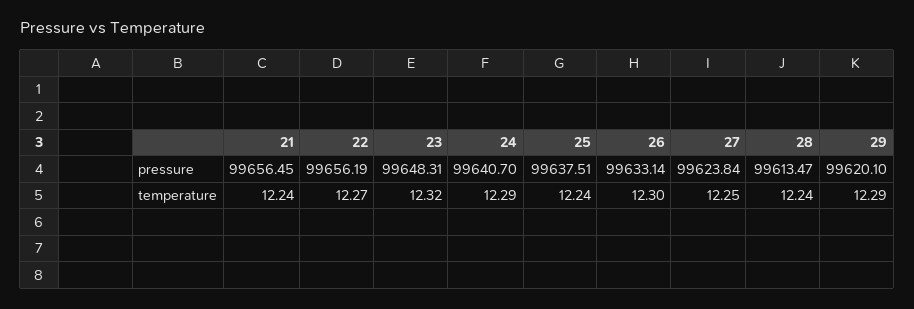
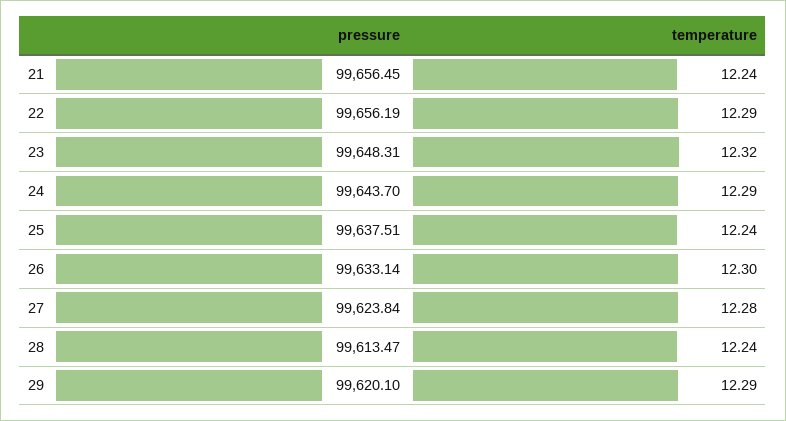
  {
    "21": {
      "pressure": 99656.45,
      "temperature": 12.24
    },
    "22": {
      "pressure": 99656.19,
-     "temperature": 12.27
+     "temperature": 12.29
    },
    "23": {
      "pressure": 99648.31,
      "temperature": 12.32
    },
    "24": {
-     "pressure": 99640.7,
+     "pressure": 99643.7,
      "temperature": 12.29
    },
    "25": {
      "pressure": 99637.51,
      "temperature": 12.24
    },
    "26": {
      "pressure": 99633.14,
      "temperature": 12.3
    },
    "27": {
      "pressure": 99623.84,
-     "temperature": 12.25
+     "temperature": 12.28
    },
    "28": {
      "pressure": 99613.47,
      "temperature": 12.24
    },
    "29": {
      "pressure": 99620.1,
      "temperature": 12.29
    }
  }

